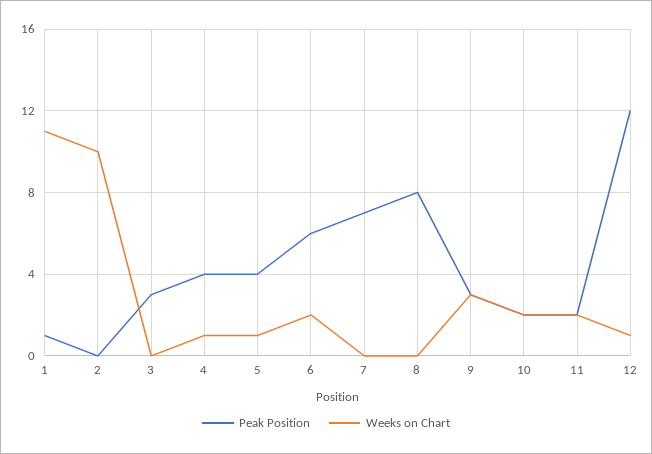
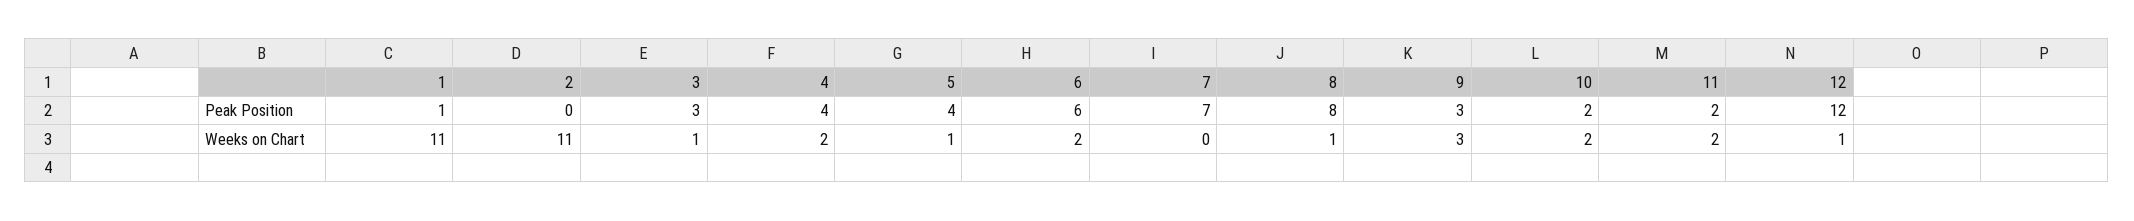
  {
    "Peak Position": {
      "1": 1,
      "2": 0,
      "3": 3,
      "4": 4,
      "5": 4,
      "6": 6,
      "7": 7,
      "8": 8,
      "9": 3,
      "10": 2,
      "11": 2,
      "12": 12
    },
    "Weeks on Chart": {
      "1": 11,
-     "2": 10,
+     "2": 11,
-     "3": 0,
+     "3": 1,
-     "4": 1,
+     "4": 2,
      "5": 1,
      "6": 2,
      "7": 0,
-     "8": 0,
+     "8": 1,
      "9": 3,
      "10": 2,
      "11": 2,
      "12": 1
    }
  }

